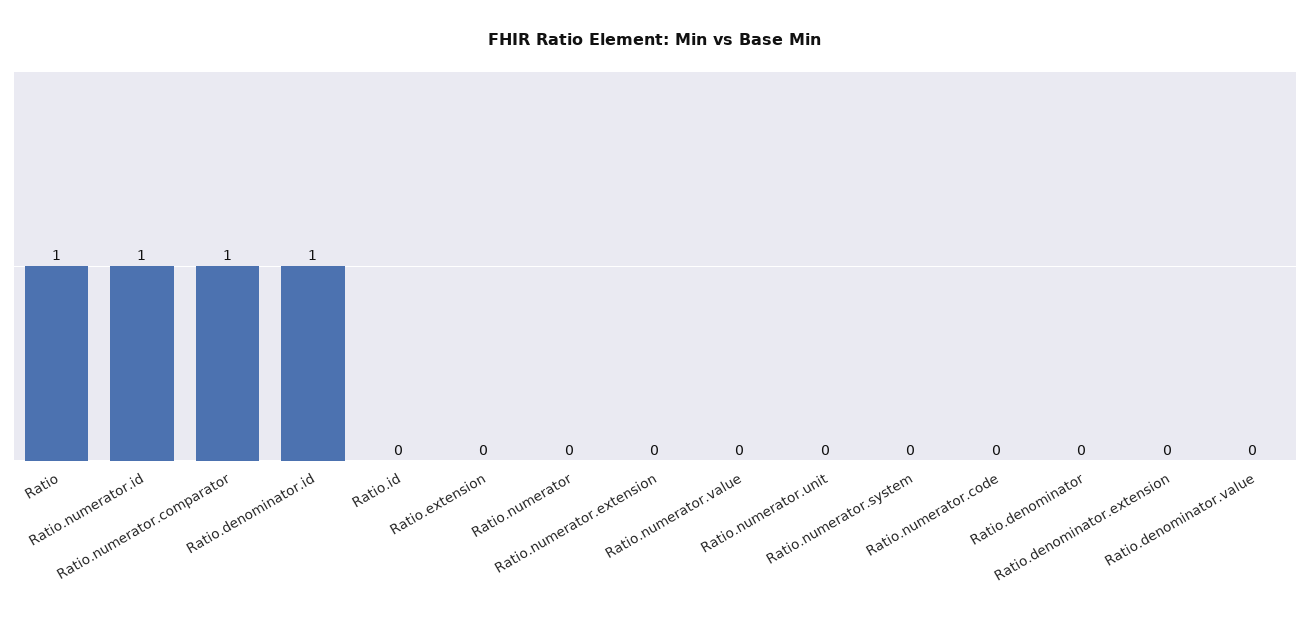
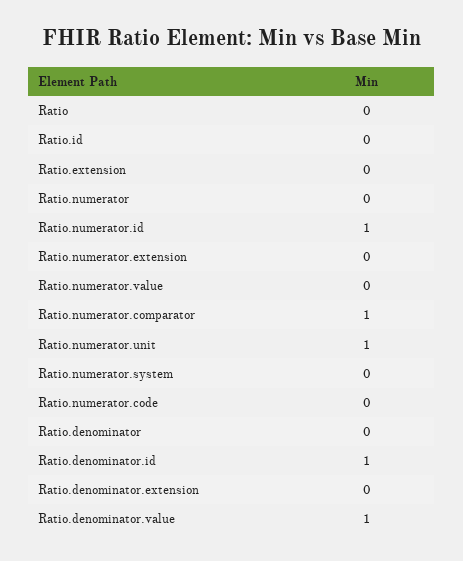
  {
-   "Ratio": 1,
+   "Ratio": 0,
    "Ratio.numerator.id": 1,
    "Ratio.numerator.comparator": 1,
    "Ratio.denominator.id": 1,
    "Ratio.id": 0,
    "Ratio.extension": 0,
    "Ratio.numerator": 0,
    "Ratio.numerator.extension": 0,
    "Ratio.numerator.value": 0,
-   "Ratio.numerator.unit": 0,
+   "Ratio.numerator.unit": 1,
    "Ratio.numerator.system": 0,
    "Ratio.numerator.code": 0,
    "Ratio.denominator": 0,
    "Ratio.denominator.extension": 0,
-   "Ratio.denominator.value": 0
+   "Ratio.denominator.value": 1
  }

